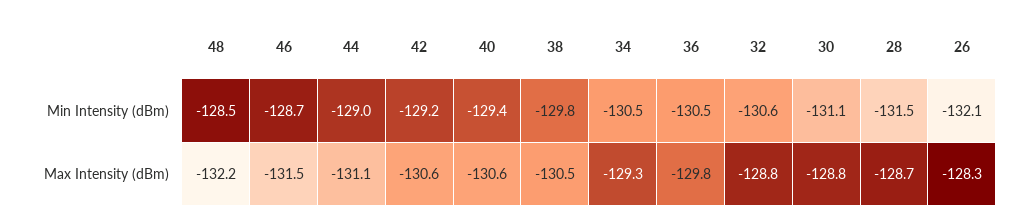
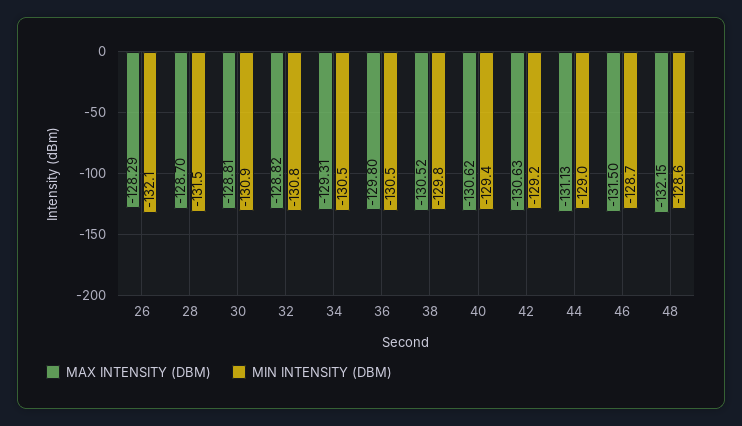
  {
    "Min Intensity (dBm)": {
-     "48": -128.5,
+     "48": -128.6,
      "46": -128.7,
      "44": -129,
      "42": -129.2,
      "40": -129.4,
      "38": -129.8,
      "34": -130.5,
      "36": -130.5,
-     "32": -130.6,
+     "32": -130.8,
-     "30": -131.1,
+     "30": -130.9,
      "28": -131.5,
      "26": -132.1
    },
    "Max Intensity (dBm)": {
      "48": -132.15,
      "46": -131.5,
      "44": -131.13,
      "42": -130.63,
      "40": -130.62,
      "38": -130.52,
      "34": -129.31,
      "36": -129.8,
      "32": -128.82,
      "30": -128.81,
      "28": -128.7,
      "26": -128.29
    }
  }

